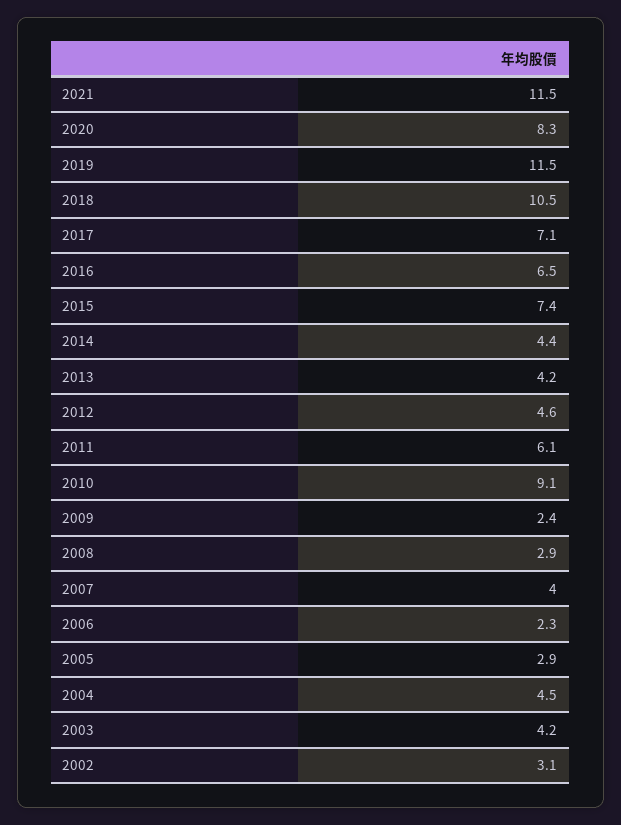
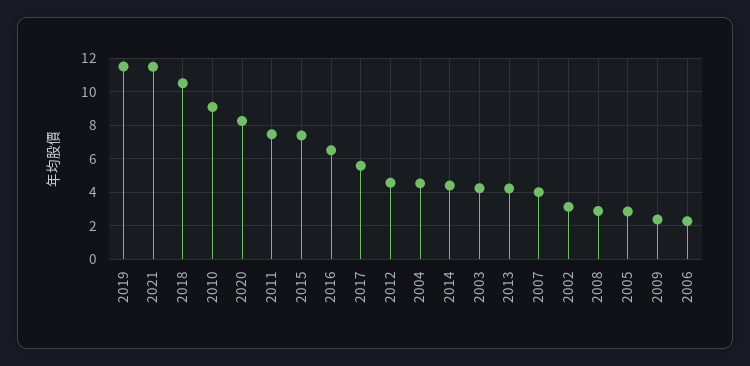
  {
    "2021": 11.5,
    "2020": 8.3,
    "2019": 11.5,
    "2018": 10.5,
-   "2017": 7.1,
+   "2017": 5.5,
    "2016": 6.5,
    "2015": 7.4,
    "2014": 4.4,
    "2013": 4.2,
    "2012": 4.6,
-   "2011": 6.1,
+   "2011": 7.5,
    "2010": 9.1,
    "2009": 2.4,
    "2008": 2.9,
    "2007": 4,
    "2006": 2.3,
    "2005": 2.9,
    "2004": 4.5,
    "2003": 4.2,
    "2002": 3.1
  }

